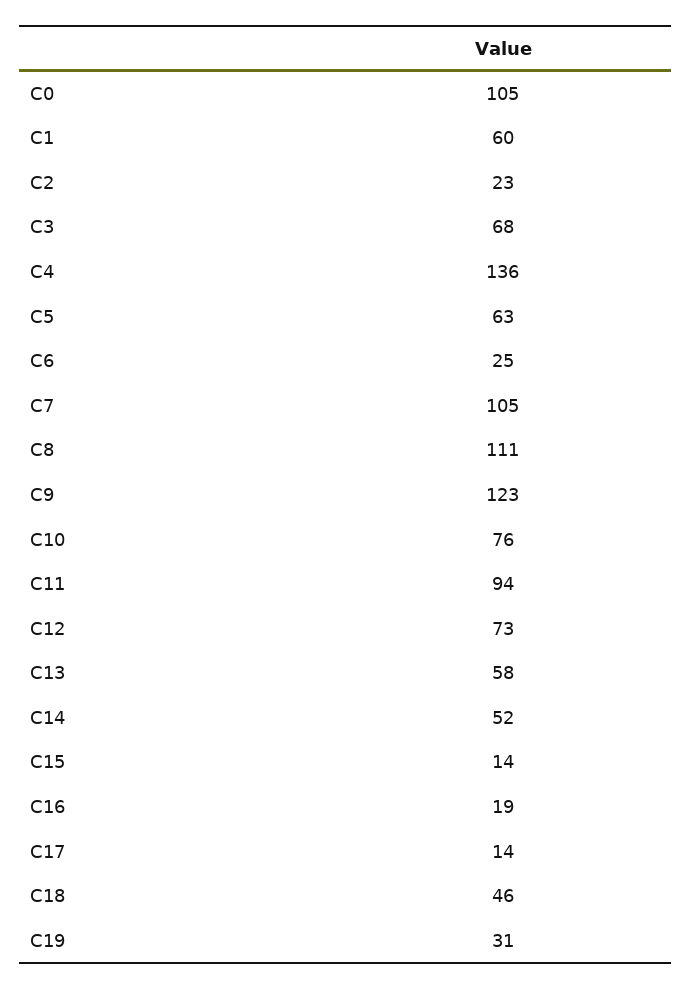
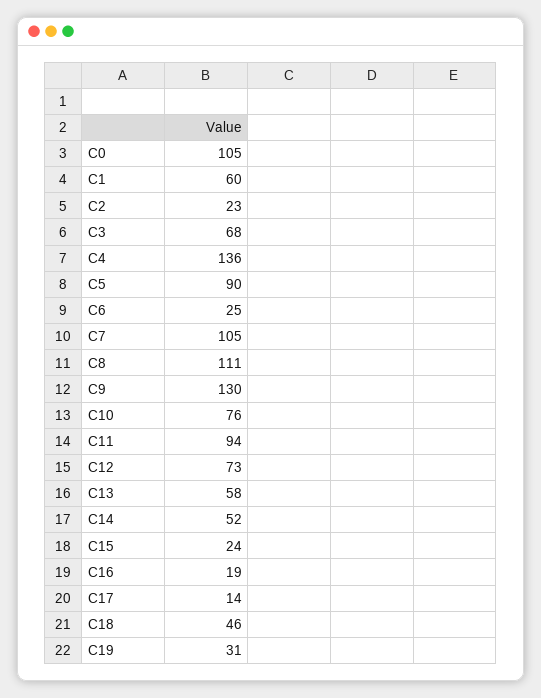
  {
    "C0": 105,
    "C1": 60,
    "C2": 23,
    "C3": 68,
    "C4": 136,
-   "C5": 63,
+   "C5": 90,
    "C6": 25,
    "C7": 105,
    "C8": 111,
-   "C9": 123,
+   "C9": 130,
    "C10": 76,
    "C11": 94,
    "C12": 73,
    "C13": 58,
    "C14": 52,
-   "C15": 14,
+   "C15": 24,
    "C16": 19,
    "C17": 14,
    "C18": 46,
    "C19": 31
  }

